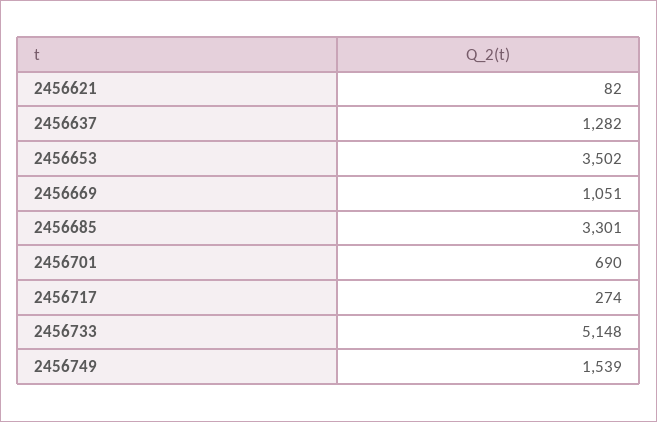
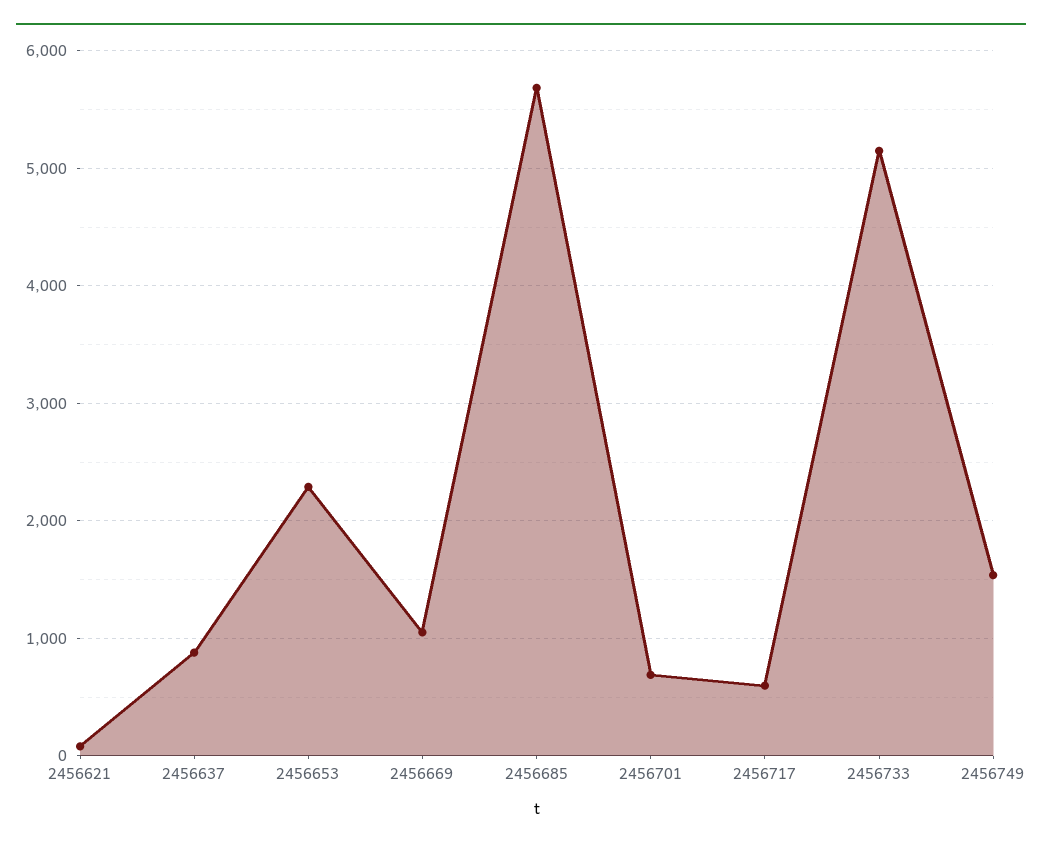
  {
    "2456621": 82,
-   "2456637": 1282,
+   "2456637": 900,
-   "2456653": 3502,
+   "2456653": 2300,
    "2456669": 1051,
-   "2456685": 3301,
+   "2456685": 5700,
    "2456701": 690,
-   "2456717": 274,
+   "2456717": 600,
    "2456733": 5148,
    "2456749": 1539
  }

